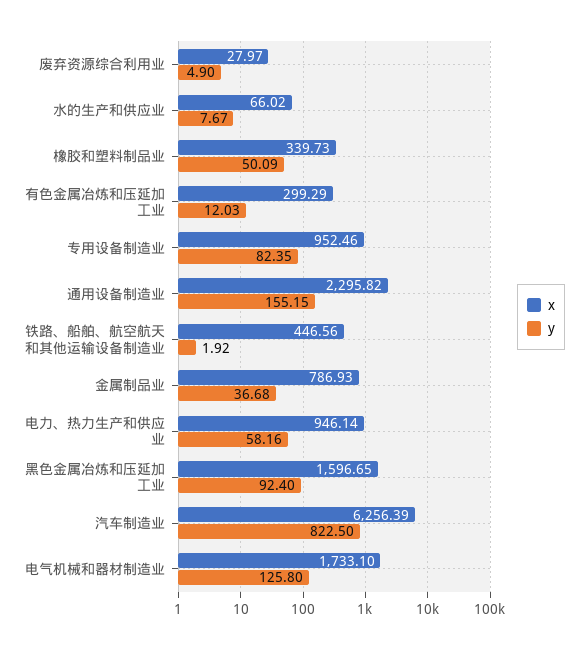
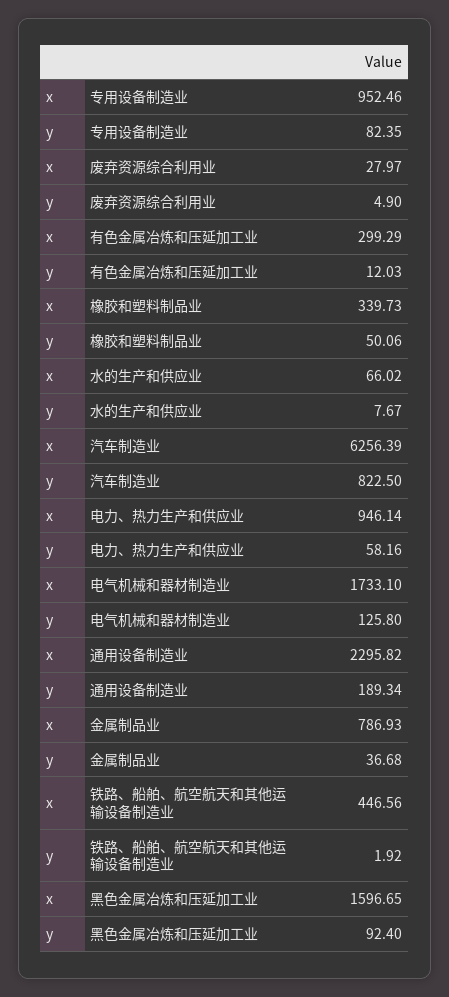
  {
    "x": {
      "废弃资源综合利用业": 27.97,
      "水的生产和供应业": 66.02,
      "橡胶和塑料制品业": 339.73,
      "有色金属冶炼和压延加工业": 299.29,
      "专用设备制造业": 952.46,
      "通用设备制造业": 2295.82,
      "铁路、船舶、航空航天和其他运输设备制造业": 446.56,
      "金属制品业": 786.93,
      "电力、热力生产和供应业": 946.14,
      "黑色金属冶炼和压延加工业": 1596.65,
      "汽车制造业": 6256.39,
      "电气机械和器材制造业": 1733.1
    },
    "y": {
      "废弃资源综合利用业": 4.9,
      "水的生产和供应业": 7.67,
-     "橡胶和塑料制品业": 50.09,
+     "橡胶和塑料制品业": 50.06,
      "有色金属冶炼和压延加工业": 12.03,
      "专用设备制造业": 82.35,
-     "通用设备制造业": 155.15,
+     "通用设备制造业": 189.34,
      "铁路、船舶、航空航天和其他运输设备制造业": 1.92,
      "金属制品业": 36.68,
      "电力、热力生产和供应业": 58.16,
      "黑色金属冶炼和压延加工业": 92.4,
      "汽车制造业": 822.5,
      "电气机械和器材制造业": 125.8
    }
  }

